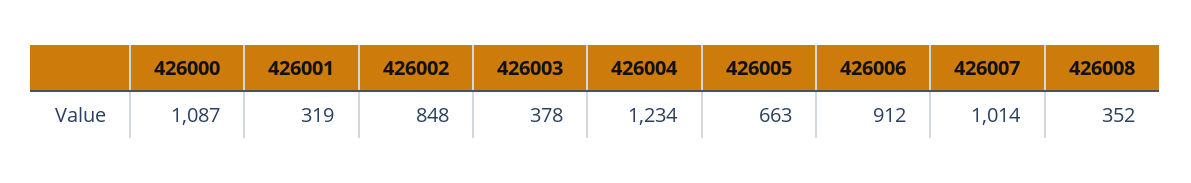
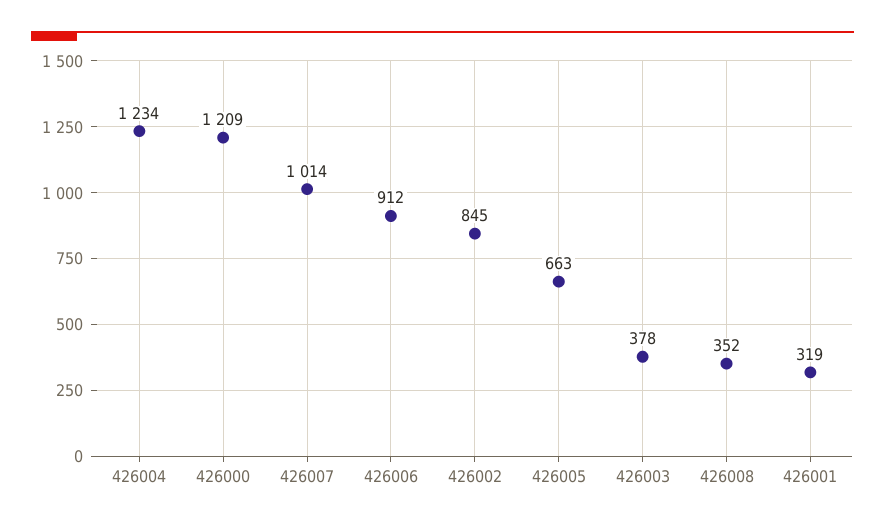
  {
-   "426000": 1087,
+   "426000": 1209,
    "426001": 319,
-   "426002": 848,
+   "426002": 845,
    "426003": 378,
    "426004": 1234,
    "426005": 663,
    "426006": 912,
    "426007": 1014,
    "426008": 352
  }

